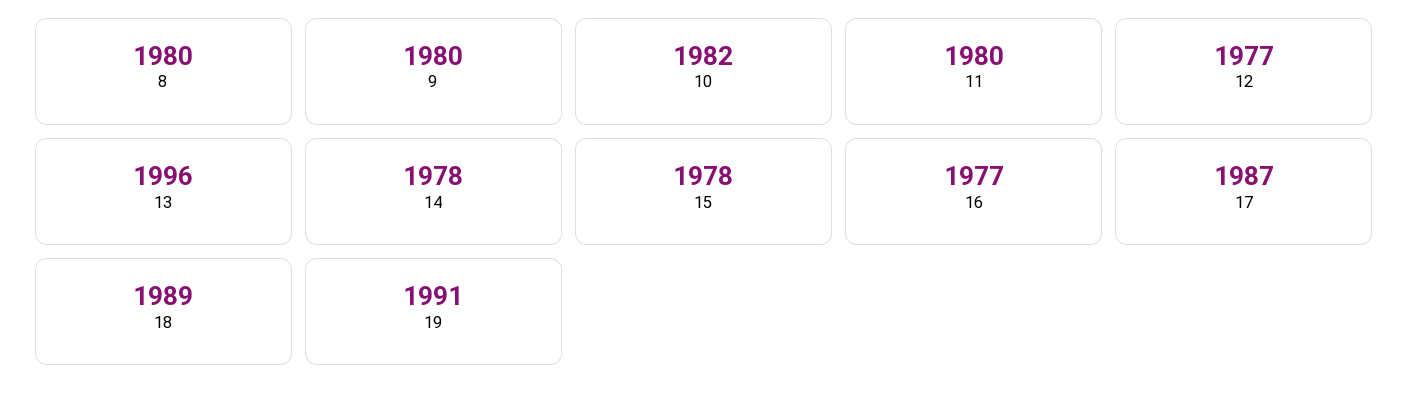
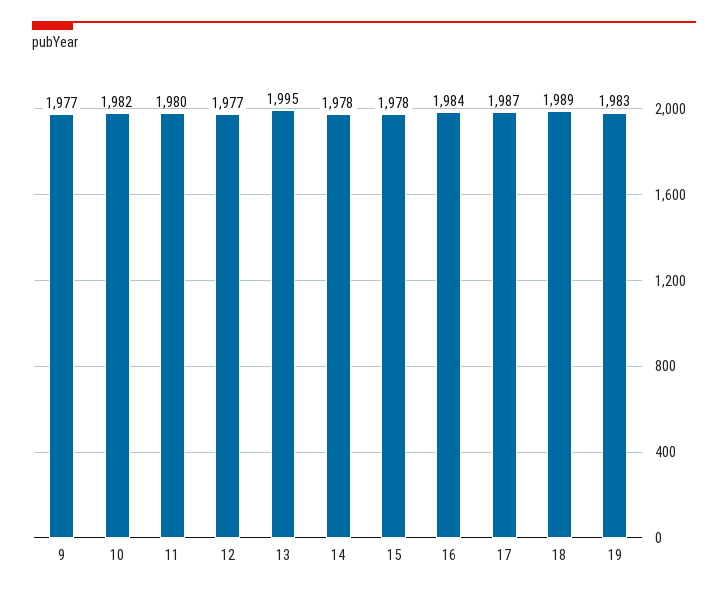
  {
-   "8": 1980,
-   "9": 1980,
+   "9": 1977,
    "10": 1982,
    "11": 1980,
    "12": 1977,
-   "13": 1996,
+   "13": 1995,
    "14": 1978,
    "15": 1978,
-   "16": 1977,
+   "16": 1984,
    "17": 1987,
    "18": 1989,
-   "19": 1991
+   "19": 1983
  }

